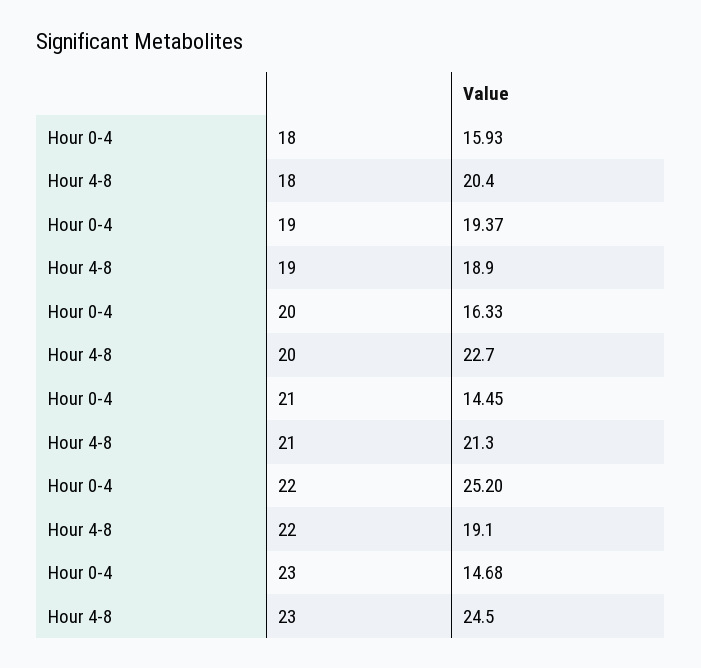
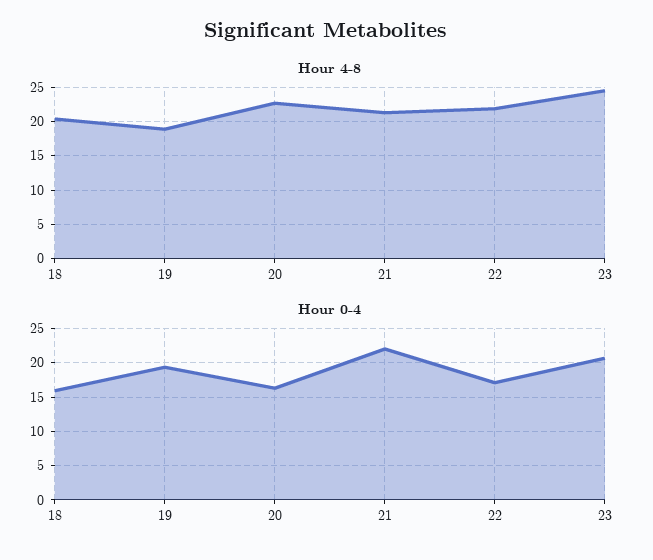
  {
    "Hour 0-4": {
      "18": 15.93,
      "19": 19.37,
      "20": 16.33,
-     "21": 14.45,
+     "21": 22,
-     "22": 25.2,
+     "22": 17,
-     "23": 14.68
+     "23": 21
    },
    "Hour 4-8": {
      "18": 20.4,
      "19": 18.9,
      "20": 22.7,
      "21": 21.3,
-     "22": 19.1,
+     "22": 22,
      "23": 24.5
    }
  }

